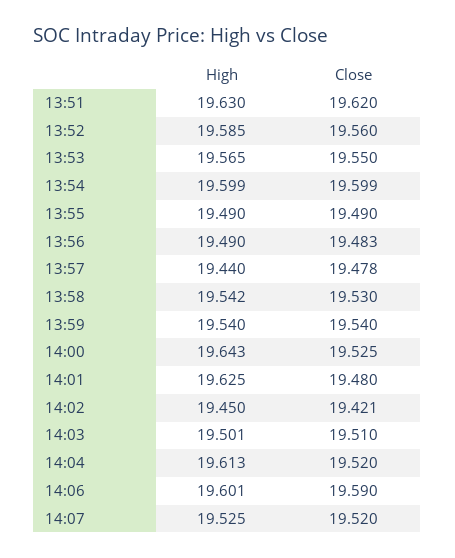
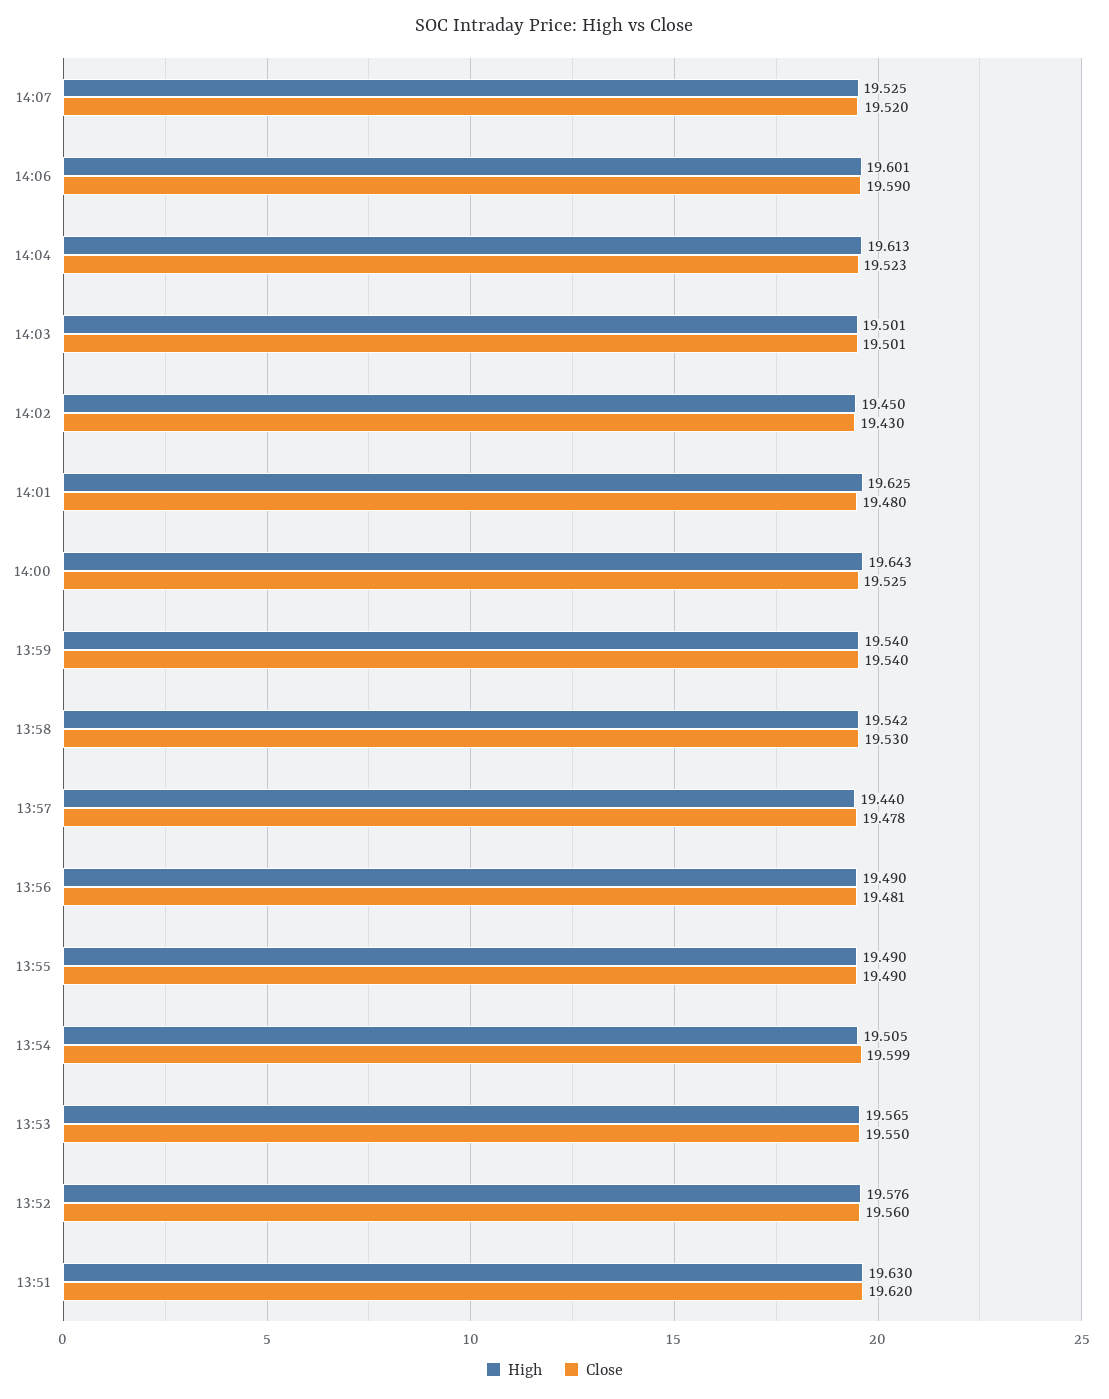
  {
    "High": {
      "13:51": 19.63,
-     "13:52": 19.585,
+     "13:52": 19.576,
      "13:53": 19.565,
-     "13:54": 19.599,
+     "13:54": 19.505,
      "13:55": 19.49,
      "13:56": 19.49,
      "13:57": 19.44,
      "13:58": 19.542,
      "13:59": 19.54,
      "14:00": 19.643,
      "14:01": 19.625,
      "14:02": 19.45,
      "14:03": 19.501,
      "14:04": 19.613,
      "14:06": 19.601,
      "14:07": 19.525
    },
    "Close": {
      "13:51": 19.62,
      "13:52": 19.56,
      "13:53": 19.55,
      "13:54": 19.599,
      "13:55": 19.49,
-     "13:56": 19.483,
+     "13:56": 19.481,
      "13:57": 19.478,
      "13:58": 19.53,
      "13:59": 19.54,
      "14:00": 19.525,
      "14:01": 19.48,
-     "14:02": 19.421,
+     "14:02": 19.43,
-     "14:03": 19.51,
+     "14:03": 19.501,
-     "14:04": 19.52,
+     "14:04": 19.523,
      "14:06": 19.59,
      "14:07": 19.52
    }
  }

